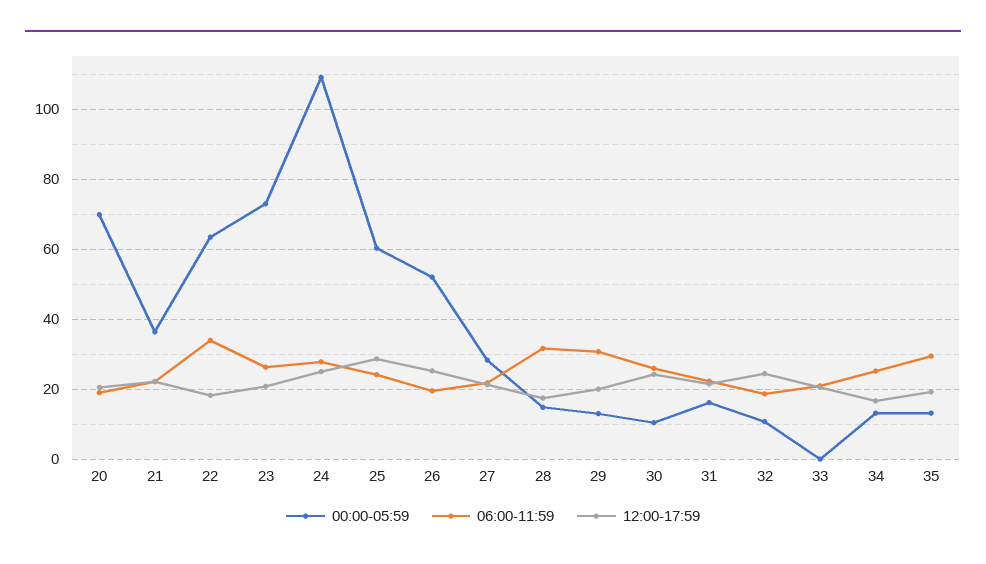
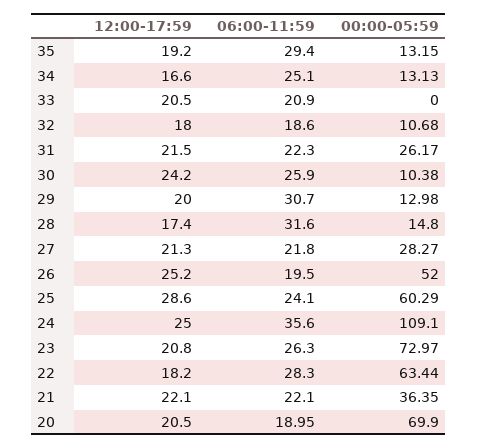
  {
    "00:00-05:59": {
      "20": 69.9,
      "21": 36.35,
      "22": 63.44,
      "23": 72.97,
      "24": 109.1,
      "25": 60.29,
      "26": 52,
      "27": 28.27,
      "28": 14.8,
      "29": 12.98,
      "30": 10.38,
-     "31": 16,
+     "31": 26.17,
      "32": 10.68,
      "33": 0,
      "34": 13.13,
      "35": 13.15
    },
    "06:00-11:59": {
      "20": 18.95,
      "21": 22.1,
-     "22": 34,
+     "22": 28.3,
      "23": 26.3,
-     "24": 28,
+     "24": 35.6,
      "25": 24.1,
      "26": 19.5,
      "27": 21.8,
      "28": 31.6,
      "29": 30.7,
      "30": 25.9,
      "31": 22.3,
      "32": 18.6,
      "33": 20.9,
      "34": 25.1,
      "35": 29.4
    },
    "12:00-17:59": {
      "20": 20.5,
      "21": 22.1,
      "22": 18.2,
      "23": 20.8,
      "24": 25,
      "25": 28.6,
      "26": 25.2,
      "27": 21.3,
      "28": 17.4,
      "29": 20,
      "30": 24.2,
      "31": 21.5,
-     "32": 24,
+     "32": 18,
      "33": 20.5,
      "34": 16.6,
      "35": 19.2
    }
  }

